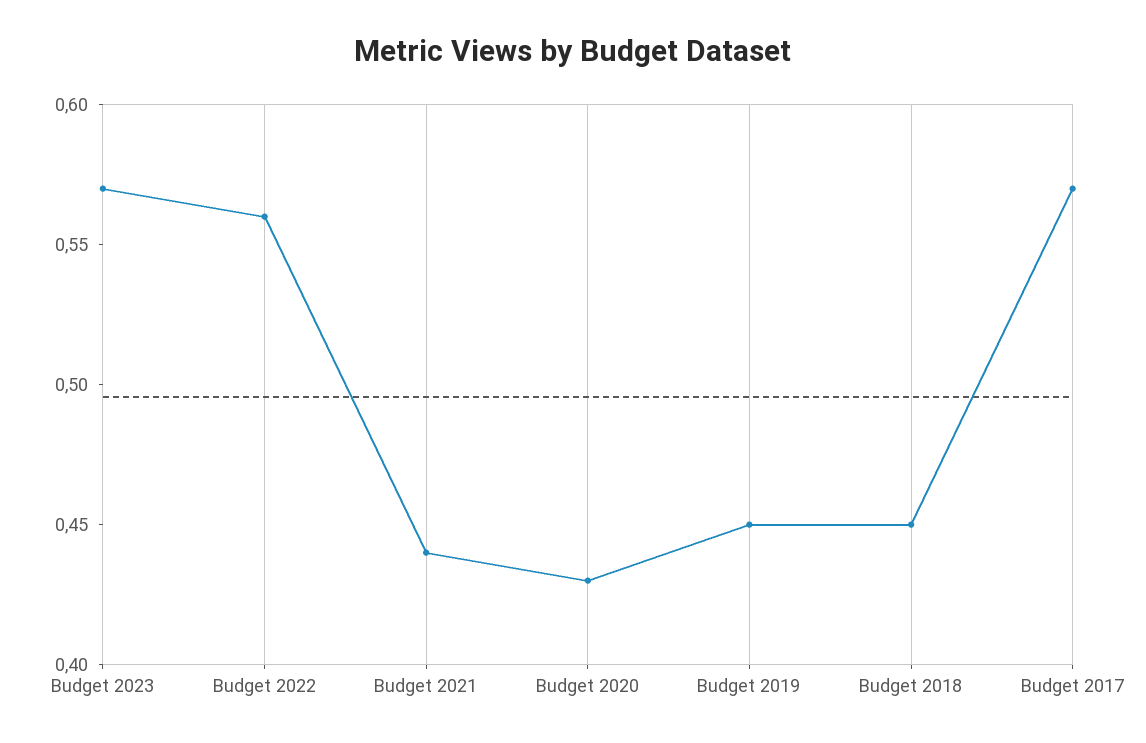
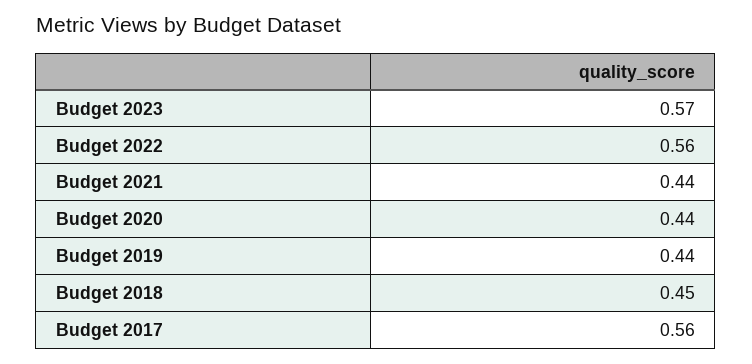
  {
    "Budget 2023": 0.57,
    "Budget 2022": 0.56,
    "Budget 2021": 0.44,
-   "Budget 2020": 0.43,
+   "Budget 2020": 0.44,
-   "Budget 2019": 0.45,
+   "Budget 2019": 0.44,
    "Budget 2018": 0.45,
-   "Budget 2017": 0.57
+   "Budget 2017": 0.56
  }

